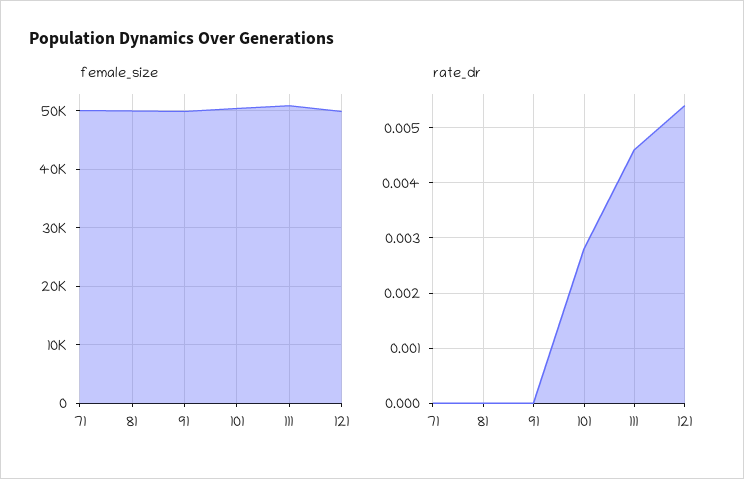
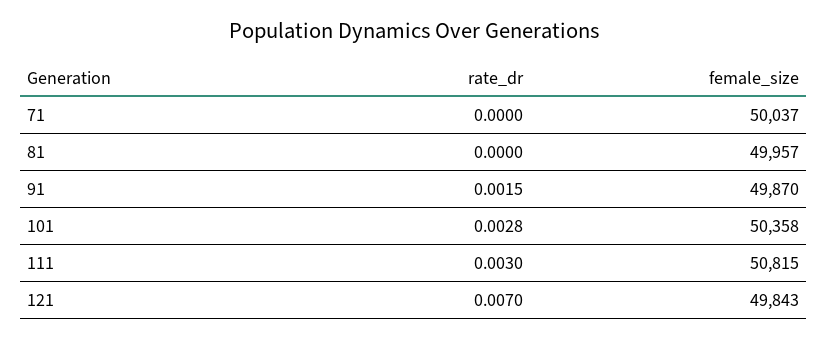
  {
    "female_size": {
      "71": 50037,
      "81": 49957,
      "91": 49870,
      "101": 50358,
      "111": 50815,
      "121": 49843
    },
    "rate_dr": {
      "71": 0,
      "81": 0,
-     "91": 0,
+     "91": 0.0015,
      "101": 0.0028,
-     "111": 0.0045,
+     "111": 0.003,
-     "121": 0.0055
+     "121": 0.007
    }
  }

